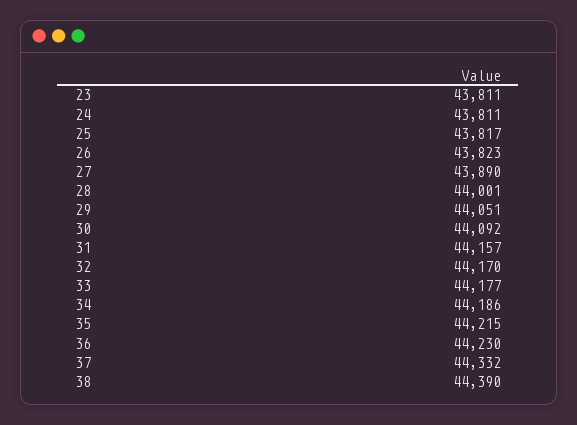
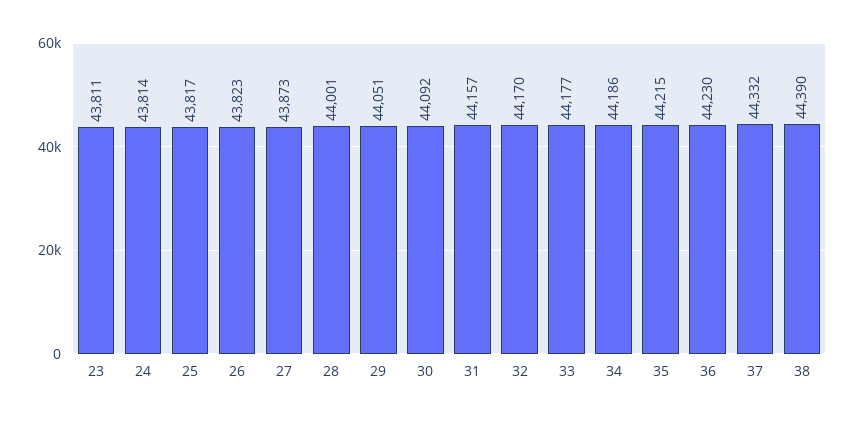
  {
    "23": 43811,
-   "24": 43811,
+   "24": 43814,
    "25": 43817,
    "26": 43823,
-   "27": 43890,
+   "27": 43873,
    "28": 44001,
    "29": 44051,
    "30": 44092,
    "31": 44157,
    "32": 44170,
    "33": 44177,
    "34": 44186,
    "35": 44215,
    "36": 44230,
    "37": 44332,
    "38": 44390
  }

